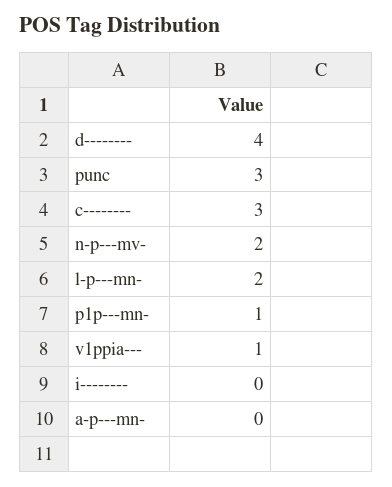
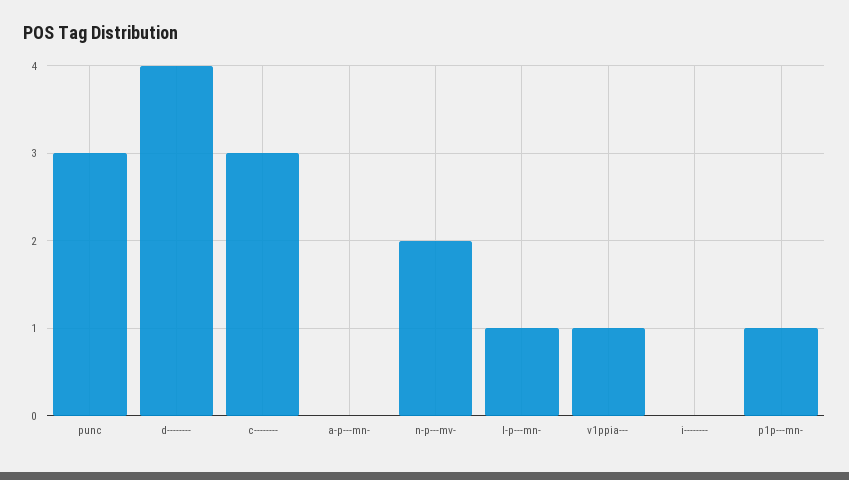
  {
    "d--------": 4,
    "punc": 3,
    "c--------": 3,
    "n-p---mv-": 2,
-   "l-p---mn-": 2,
+   "l-p---mn-": 1,
    "p1p---mn-": 1,
    "v1ppia---": 1,
    "i--------": 0,
    "a-p---mn-": 0
  }

